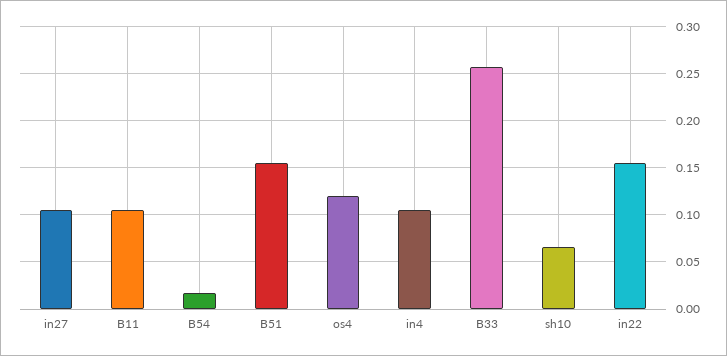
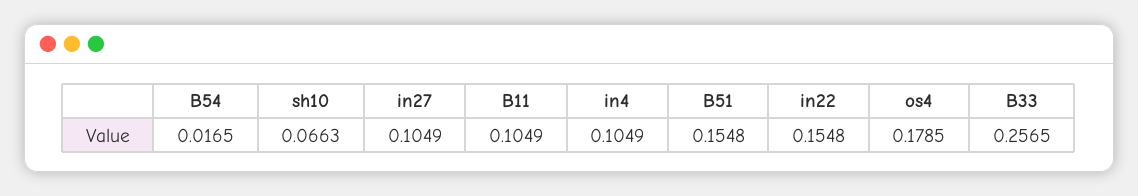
  {
    "in27": 0.1049,
    "B11": 0.1049,
    "B54": 0.0165,
    "B51": 0.1548,
-   "os4": 0.12,
+   "os4": 0.1785,
    "in4": 0.1049,
    "B33": 0.2565,
    "sh10": 0.0663,
    "in22": 0.1548
  }

